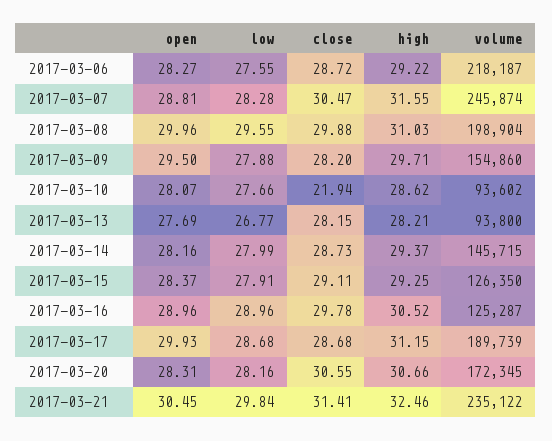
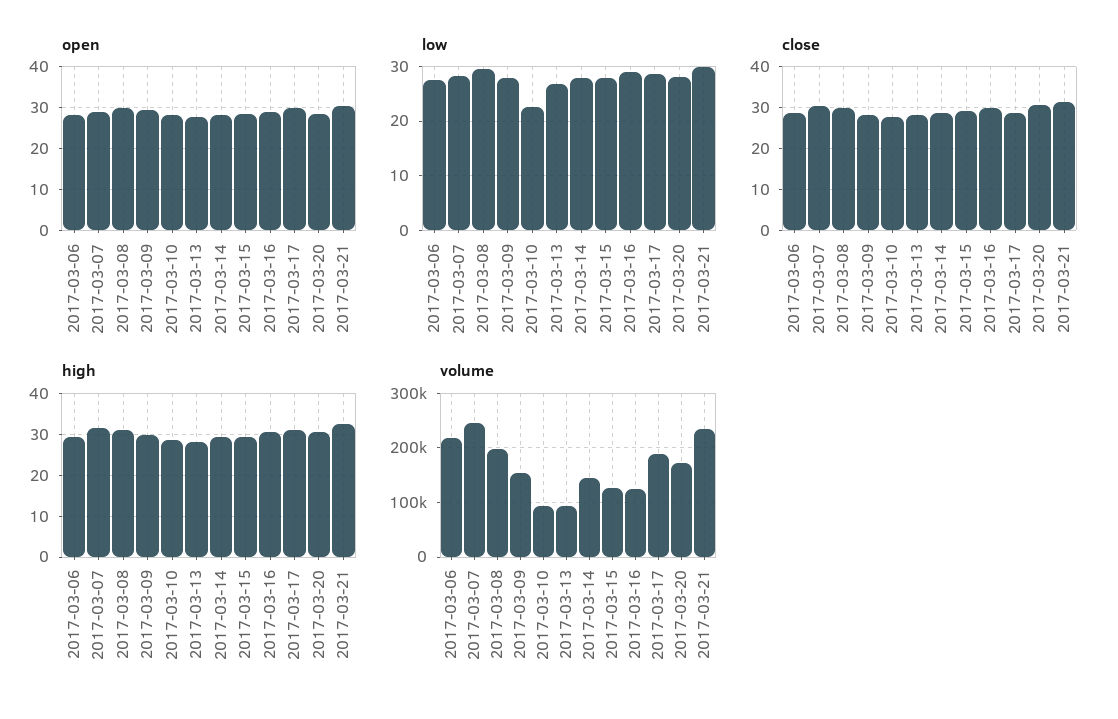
  {
    "open": {
      "2017-03-06": 28.27,
      "2017-03-07": 28.81,
      "2017-03-08": 29.96,
      "2017-03-09": 29.5,
      "2017-03-10": 28.07,
      "2017-03-13": 27.69,
      "2017-03-14": 28.16,
      "2017-03-15": 28.37,
      "2017-03-16": 28.96,
      "2017-03-17": 29.93,
      "2017-03-20": 28.31,
      "2017-03-21": 30.45
    },
    "low": {
      "2017-03-06": 27.55,
      "2017-03-07": 28.28,
      "2017-03-08": 29.55,
      "2017-03-09": 27.88,
-     "2017-03-10": 27.66,
+     "2017-03-10": 22,
      "2017-03-13": 26.77,
      "2017-03-14": 27.99,
      "2017-03-15": 27.91,
      "2017-03-16": 28.96,
      "2017-03-17": 28.68,
      "2017-03-20": 28.16,
      "2017-03-21": 29.84
    },
    "close": {
      "2017-03-06": 28.72,
      "2017-03-07": 30.47,
      "2017-03-08": 29.88,
      "2017-03-09": 28.2,
-     "2017-03-10": 21.94,
+     "2017-03-10": 28,
      "2017-03-13": 28.15,
      "2017-03-14": 28.73,
      "2017-03-15": 29.11,
      "2017-03-16": 29.78,
      "2017-03-17": 28.68,
      "2017-03-20": 30.55,
      "2017-03-21": 31.41
    },
    "high": {
      "2017-03-06": 29.22,
      "2017-03-07": 31.55,
      "2017-03-08": 31.03,
      "2017-03-09": 29.71,
      "2017-03-10": 28.62,
      "2017-03-13": 28.21,
      "2017-03-14": 29.37,
      "2017-03-15": 29.25,
      "2017-03-16": 30.52,
      "2017-03-17": 31.15,
      "2017-03-20": 30.66,
      "2017-03-21": 32.46
    },
    "volume": {
      "2017-03-06": 218187,
      "2017-03-07": 245874,
      "2017-03-08": 198904,
      "2017-03-09": 154860,
      "2017-03-10": 93602,
      "2017-03-13": 93800,
      "2017-03-14": 145715,
      "2017-03-15": 126350,
      "2017-03-16": 125287,
      "2017-03-17": 189739,
      "2017-03-20": 172345,
      "2017-03-21": 235122
    }
  }

